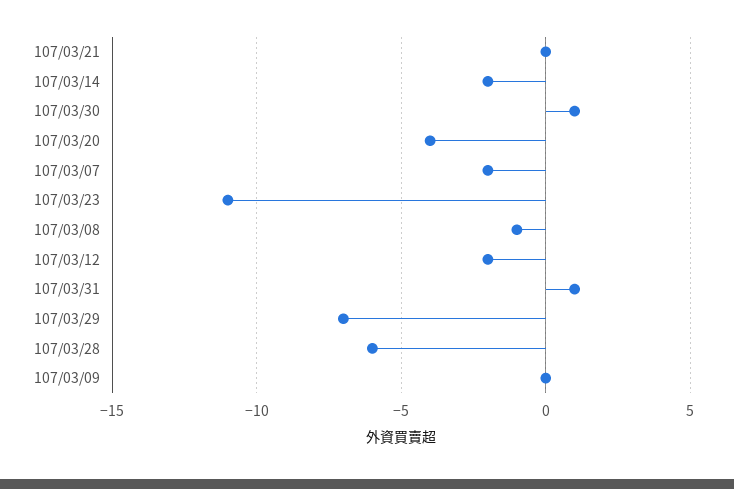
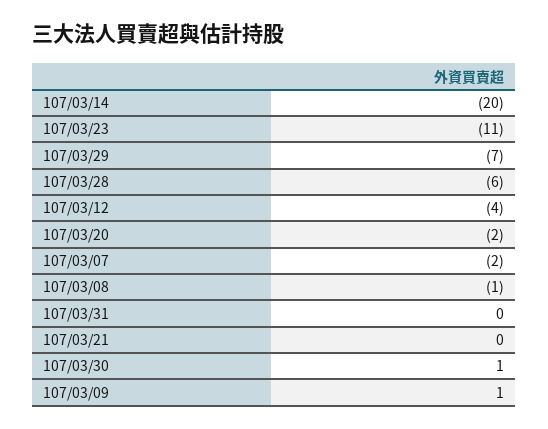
  {
    "107/03/21": 0,
-   "107/03/14": -2,
+   "107/03/14": -20,
    "107/03/30": 1,
-   "107/03/20": -4,
+   "107/03/20": -2,
    "107/03/07": -2,
    "107/03/23": -11,
    "107/03/08": -1,
-   "107/03/12": -2,
+   "107/03/12": -4,
-   "107/03/31": 1,
+   "107/03/31": 0,
    "107/03/29": -7,
    "107/03/28": -6,
-   "107/03/09": 0
+   "107/03/09": 1
  }

